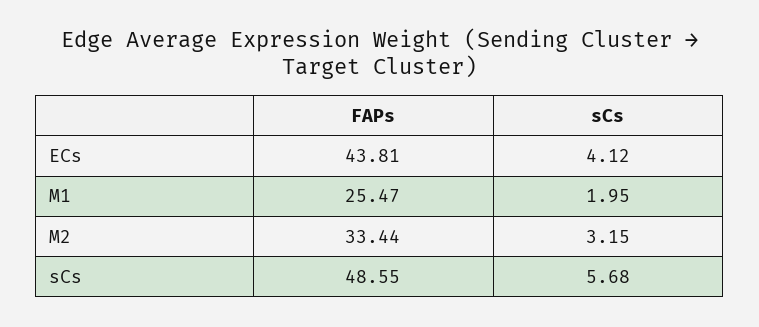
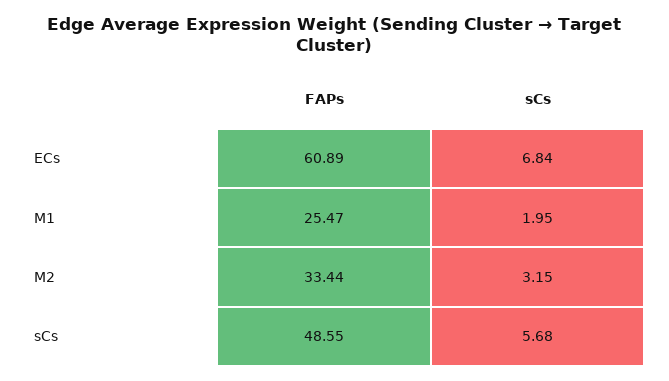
  {
    "FAPs": {
-     "ECs": 43.81,
+     "ECs": 60.89,
      "M1": 25.47,
      "M2": 33.44,
      "sCs": 48.55
    },
    "sCs": {
-     "ECs": 4.12,
+     "ECs": 6.84,
      "M1": 1.95,
      "M2": 3.15,
      "sCs": 5.68
    }
  }

